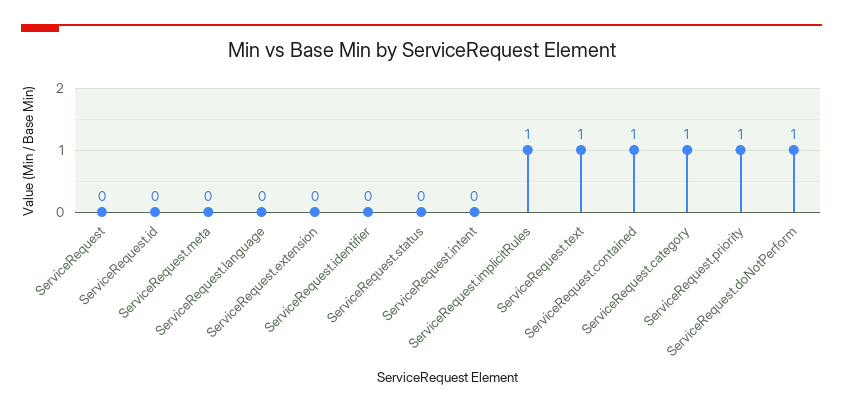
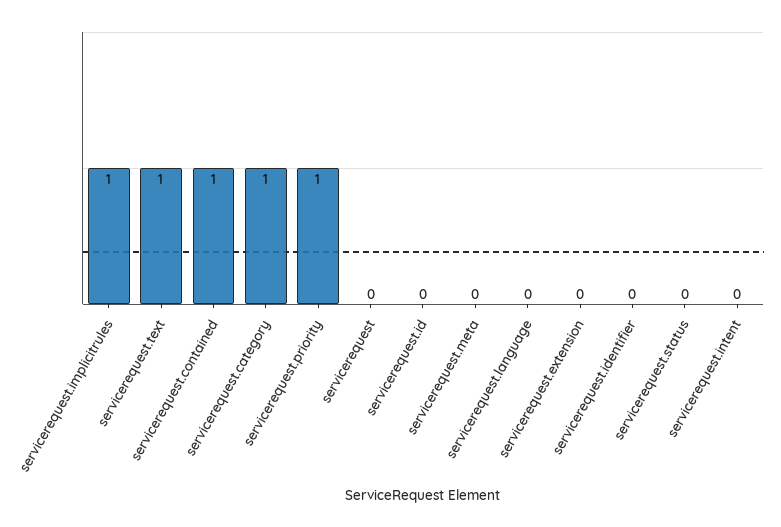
  {
    "ServiceRequest": 0,
    "ServiceRequest.id": 0,
    "ServiceRequest.meta": 0,
    "ServiceRequest.language": 0,
    "ServiceRequest.extension": 0,
    "ServiceRequest.identifier": 0,
    "ServiceRequest.status": 0,
    "ServiceRequest.intent": 0,
    "ServiceRequest.implicitRules": 1,
    "ServiceRequest.text": 1,
    "ServiceRequest.contained": 1,
    "ServiceRequest.category": 1,
-   "ServiceRequest.priority": 1,
+   "ServiceRequest.priority": 1
-   "ServiceRequest.doNotPerform": 1
  }

